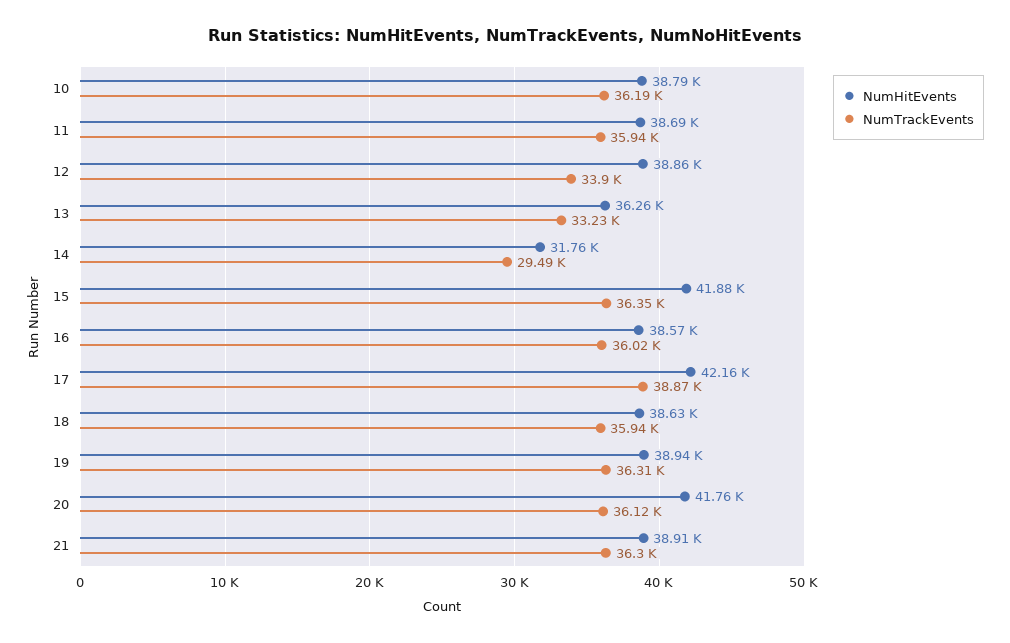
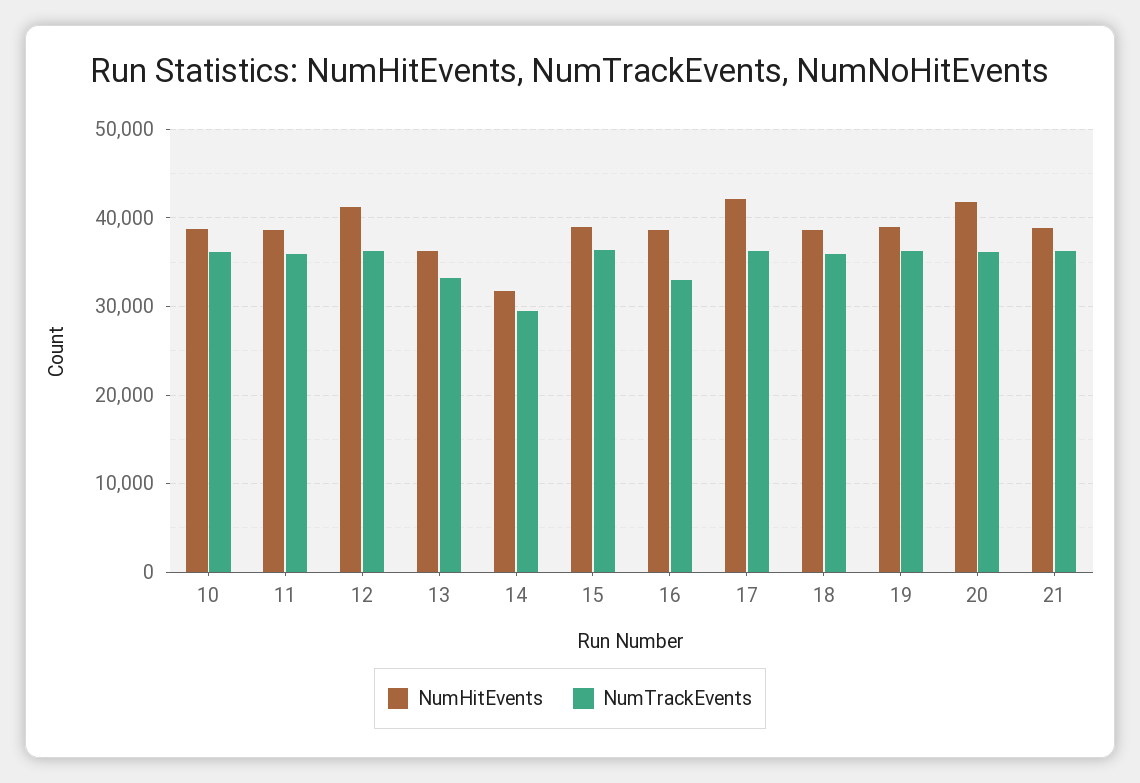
  {
    "NumHitEvents": {
      "10": 38790,
      "11": 38690,
-     "12": 38860,
+     "12": 41000,
      "13": 36260,
      "14": 31760,
-     "15": 41880,
+     "15": 39000,
      "16": 38570,
      "17": 42160,
      "18": 38630,
      "19": 38940,
      "20": 41760,
      "21": 38910
    },
    "NumTrackEvents": {
      "10": 36190,
      "11": 35940,
-     "12": 33900,
+     "12": 36000,
      "13": 33230,
      "14": 29490,
      "15": 36350,
-     "16": 36020,
+     "16": 33000,
-     "17": 38870,
+     "17": 36000,
      "18": 35940,
      "19": 36310,
      "20": 36120,
      "21": 36300
    }
  }

